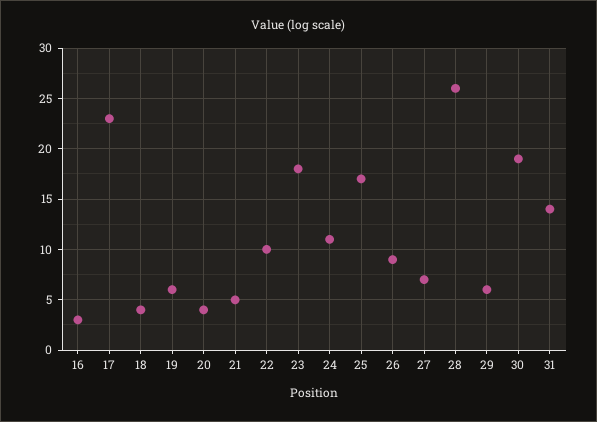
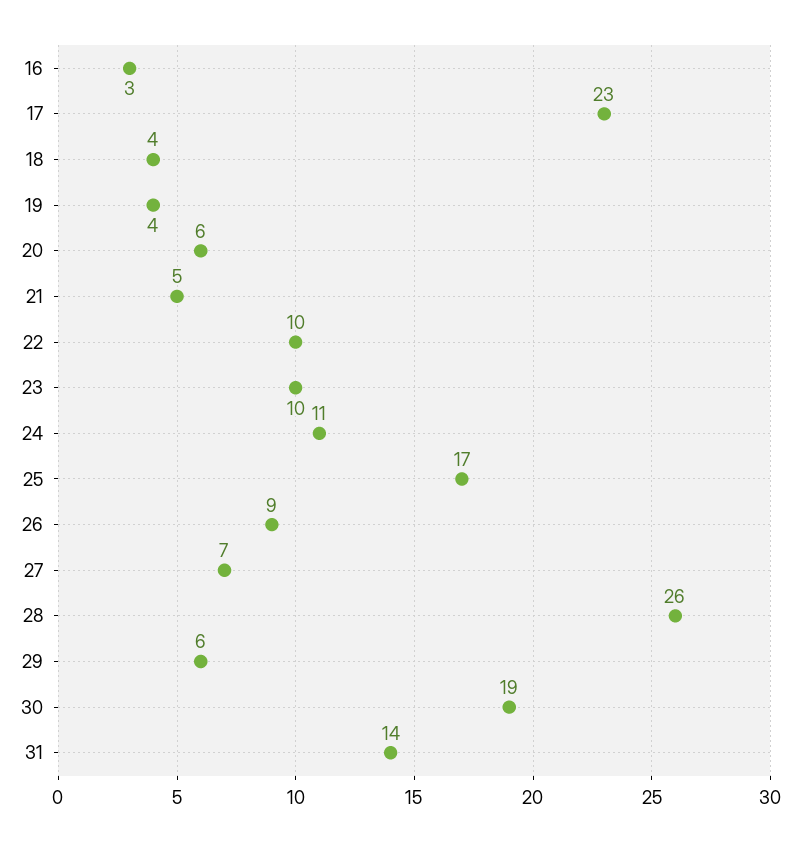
  {
    "16": 3,
    "17": 23,
    "18": 4,
-   "19": 6,
+   "19": 4,
-   "20": 4,
+   "20": 6,
    "21": 5,
    "22": 10,
-   "23": 18,
+   "23": 10,
    "24": 11,
    "25": 17,
    "26": 9,
    "27": 7,
    "28": 26,
    "29": 6,
    "30": 19,
    "31": 14
  }

